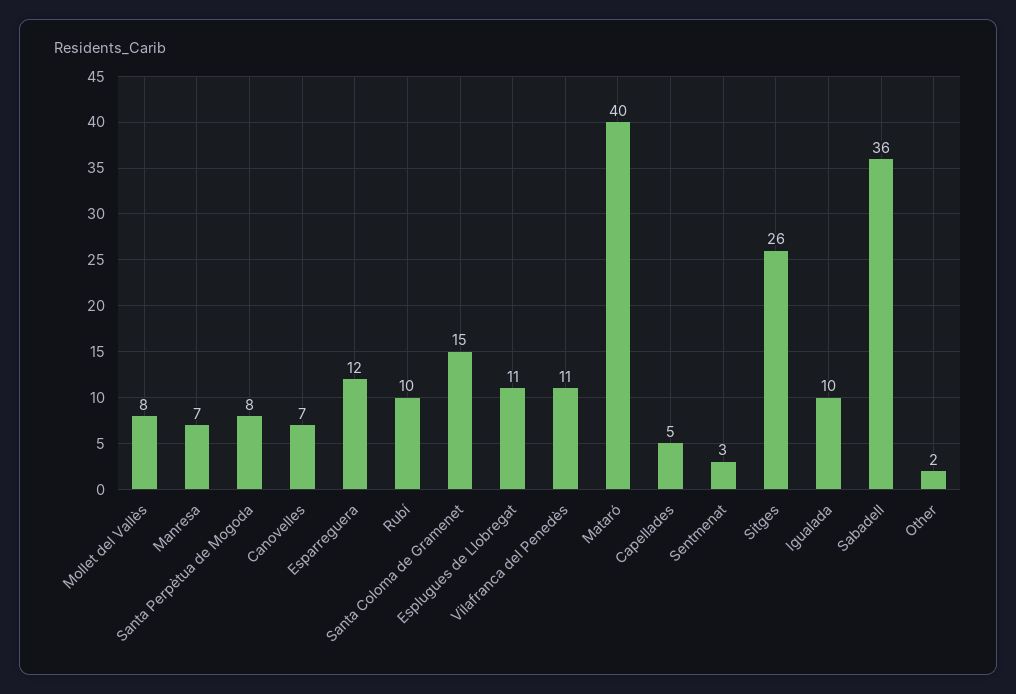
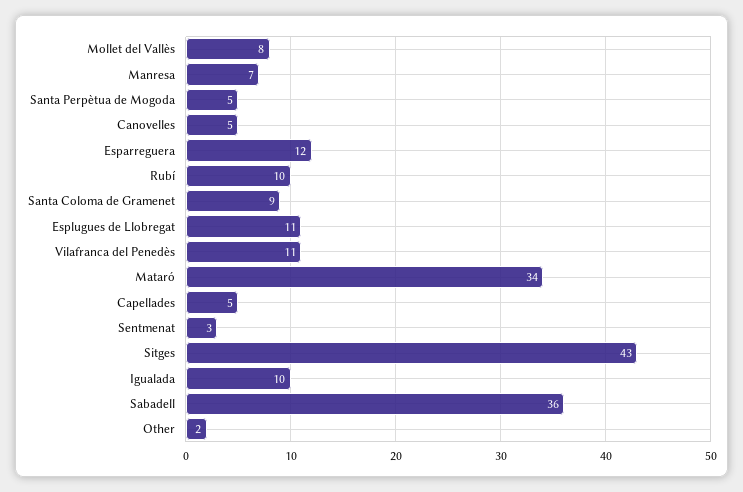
  {
    "Mollet del Vallès": 8,
    "Manresa": 7,
-   "Santa Perpètua de Mogoda": 8,
+   "Santa Perpètua de Mogoda": 5,
-   "Canovelles": 7,
+   "Canovelles": 5,
    "Esparreguera": 12,
    "Rubí": 10,
-   "Santa Coloma de Gramenet": 15,
+   "Santa Coloma de Gramenet": 9,
    "Esplugues de Llobregat": 11,
    "Vilafranca del Penedès": 11,
-   "Mataró": 40,
+   "Mataró": 34,
    "Capellades": 5,
    "Sentmenat": 3,
-   "Sitges": 26,
+   "Sitges": 43,
    "Igualada": 10,
    "Sabadell": 36,
    "Other": 2
  }

